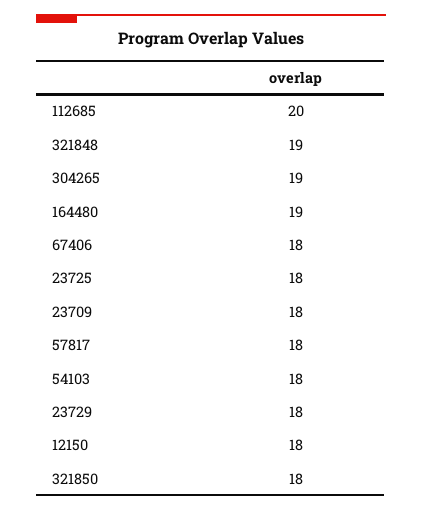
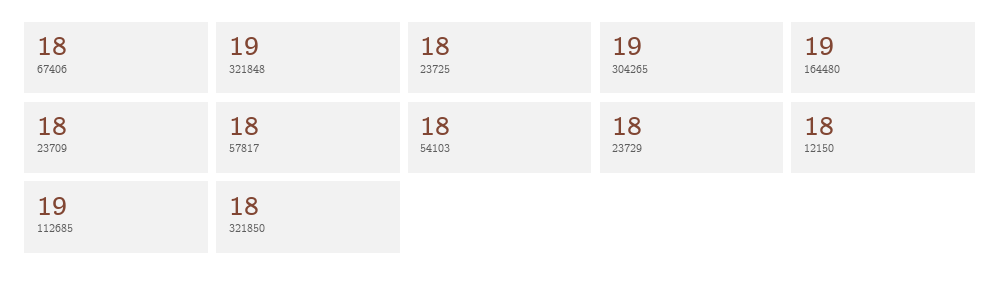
  {
-   "112685": 20,
+   "112685": 19,
    "321848": 19,
    "304265": 19,
    "164480": 19,
    "67406": 18,
    "23725": 18,
    "23709": 18,
    "57817": 18,
    "54103": 18,
    "23729": 18,
    "12150": 18,
    "321850": 18
  }

